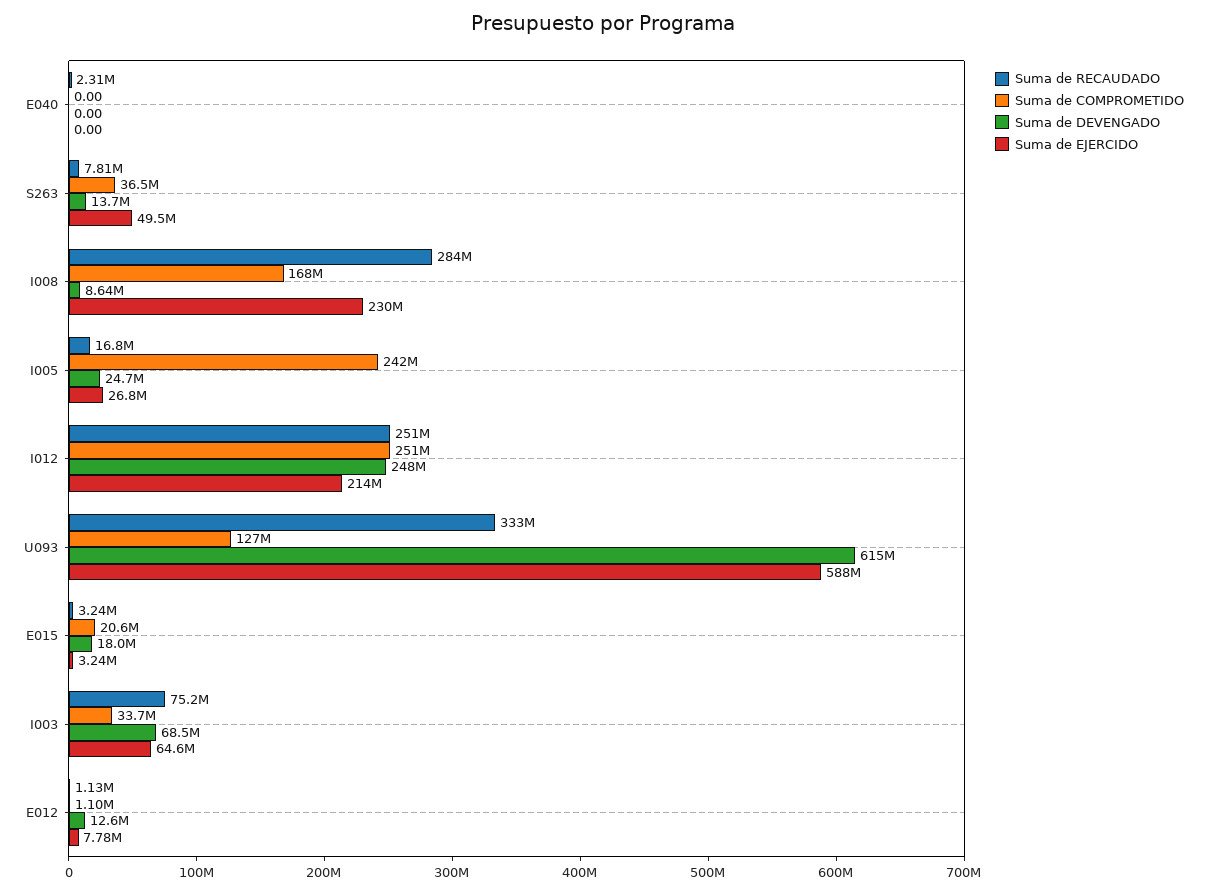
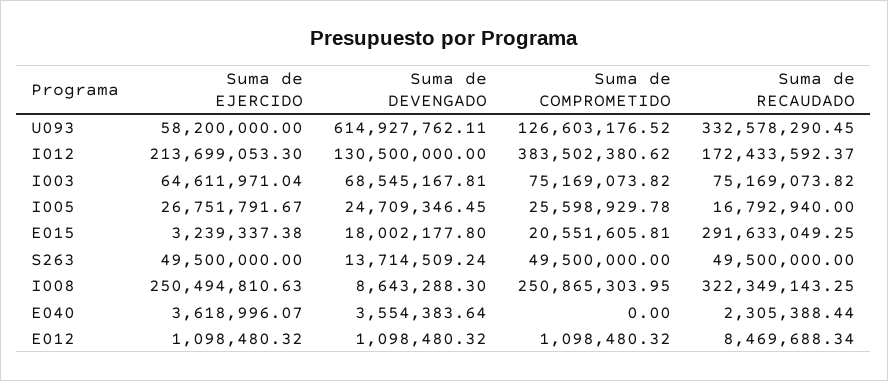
  {
    "Suma de RECAUDADO": {
      "E040": 2305388.44,
-     "S263": 7810000,
+     "S263": 49500000,
-     "I008": 284000000,
+     "I008": 322349143.25,
      "I005": 16792940,
-     "I012": 251000000,
+     "I012": 172433592.37,
      "U093": 332578290.45,
-     "E015": 3240000,
+     "E015": 291633049.25,
      "I003": 75169073.82,
-     "E012": 1130000
+     "E012": 8469688.34
    },
    "Suma de COMPROMETIDO": {
      "E040": 0,
-     "S263": 36500000,
+     "S263": 49500000,
-     "I008": 168000000,
+     "I008": 250865303.95,
-     "I005": 242000000,
+     "I005": 25598929.78,
-     "I012": 251000000,
+     "I012": 383502380.62,
      "U093": 126603176.52,
      "E015": 20551605.81,
-     "I003": 33700000,
+     "I003": 75169073.82,
      "E012": 1098480.32
    },
    "Suma de DEVENGADO": {
-     "E040": 0,
+     "E040": 3554383.64,
      "S263": 13714509.24,
      "I008": 8643288.3,
      "I005": 24709346.45,
-     "I012": 248000000,
+     "I012": 130500000,
      "U093": 614927762.11,
      "E015": 18002177.8,
      "I003": 68545167.81,
-     "E012": 12600000
+     "E012": 1098480.32
    },
    "Suma de EJERCIDO": {
-     "E040": 0,
+     "E040": 3618996.07,
      "S263": 49500000,
-     "I008": 230000000,
+     "I008": 250494810.63,
      "I005": 26751791.67,
      "I012": 213699053.3,
-     "U093": 588000000,
+     "U093": 58200000,
      "E015": 3239337.38,
      "I003": 64611971.04,
-     "E012": 7780000
+     "E012": 1098480.32
    }
  }

